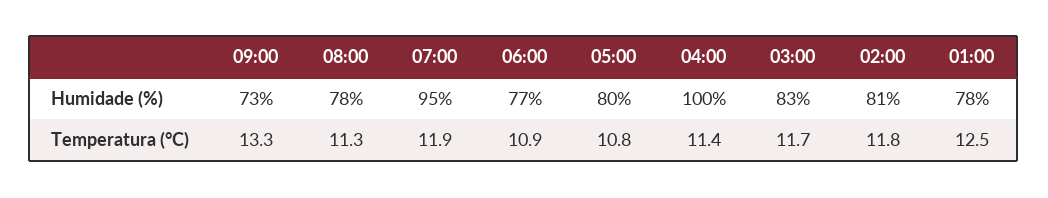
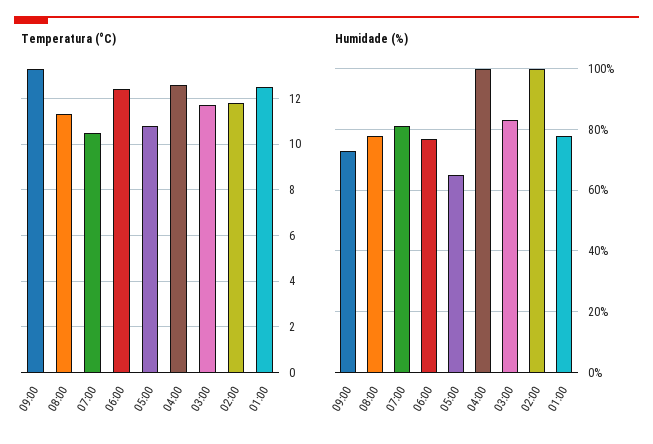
  {
    "Humidade (%)": {
      "09:00": 73,
      "08:00": 78,
-     "07:00": 95,
+     "07:00": 80,
      "06:00": 77,
-     "05:00": 80,
+     "05:00": 65,
      "04:00": 100,
      "03:00": 83,
-     "02:00": 81,
+     "02:00": 100,
      "01:00": 78
    },
    "Temperatura (°C)": {
      "09:00": 13.3,
      "08:00": 11.3,
-     "07:00": 11.9,
+     "07:00": 10.5,
-     "06:00": 10.9,
+     "06:00": 12.5,
      "05:00": 10.8,
-     "04:00": 11.4,
+     "04:00": 12.5,
      "03:00": 11.7,
      "02:00": 11.8,
      "01:00": 12.5
    }
  }

